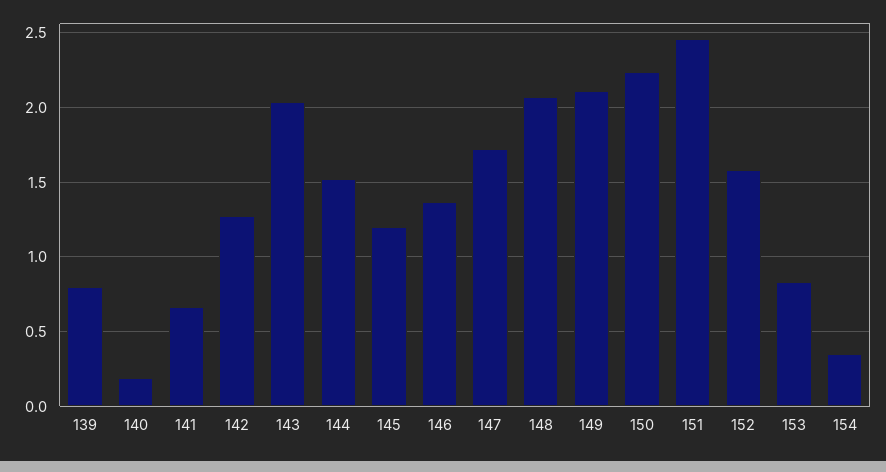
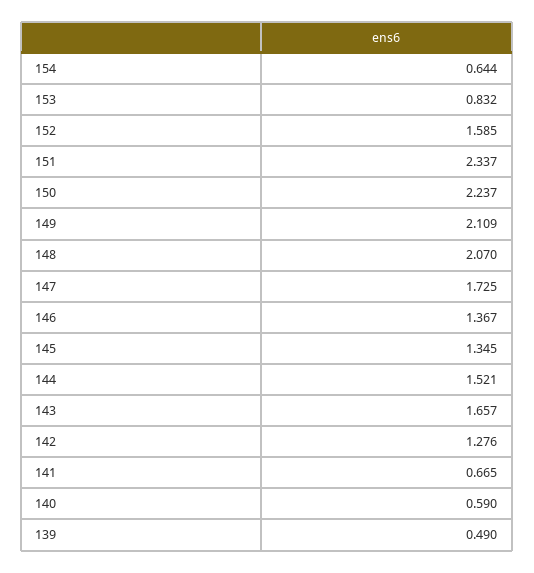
  {
-   "139": 0.8,
+   "139": 0.49,
-   "140": 0.2,
+   "140": 0.59,
    "141": 0.665,
    "142": 1.276,
-   "143": 2.05,
+   "143": 1.657,
    "144": 1.521,
-   "145": 1.2,
+   "145": 1.345,
    "146": 1.367,
    "147": 1.725,
    "148": 2.07,
    "149": 2.109,
    "150": 2.237,
-   "151": 2.45,
+   "151": 2.337,
    "152": 1.585,
    "153": 0.832,
-   "154": 0.35
+   "154": 0.644
  }

